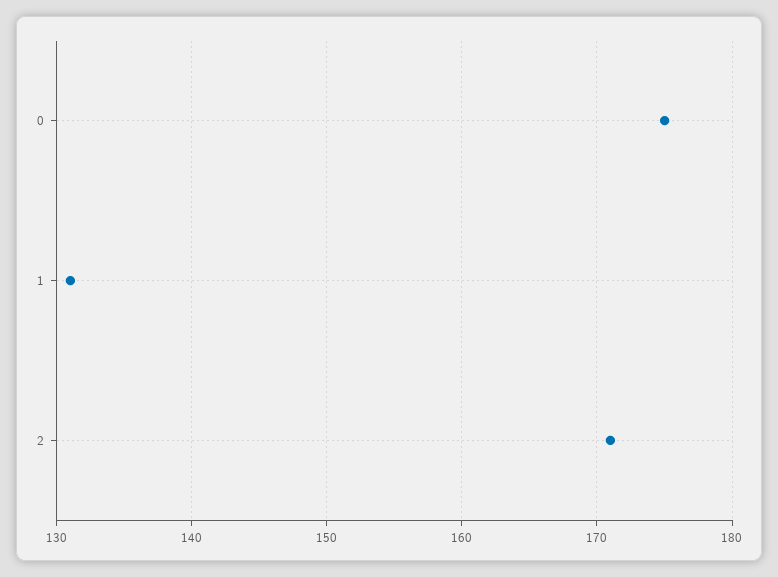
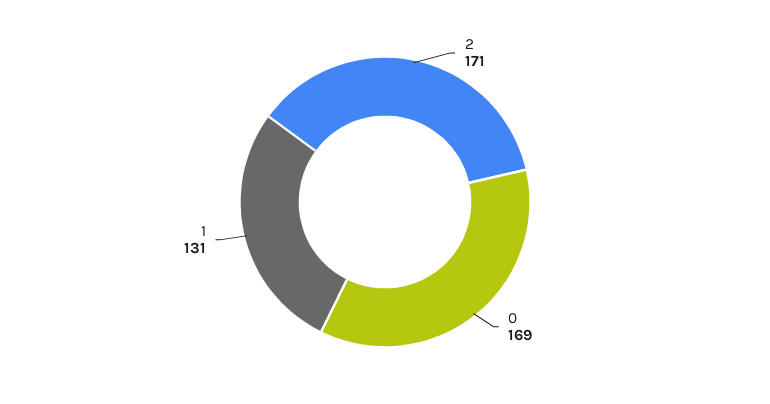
  {
-   "0": 175,
+   "0": 169,
    "1": 131,
    "2": 171
  }

